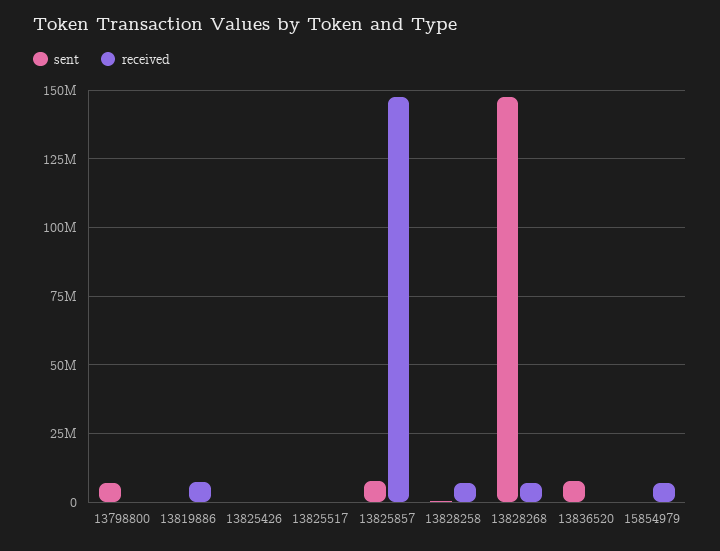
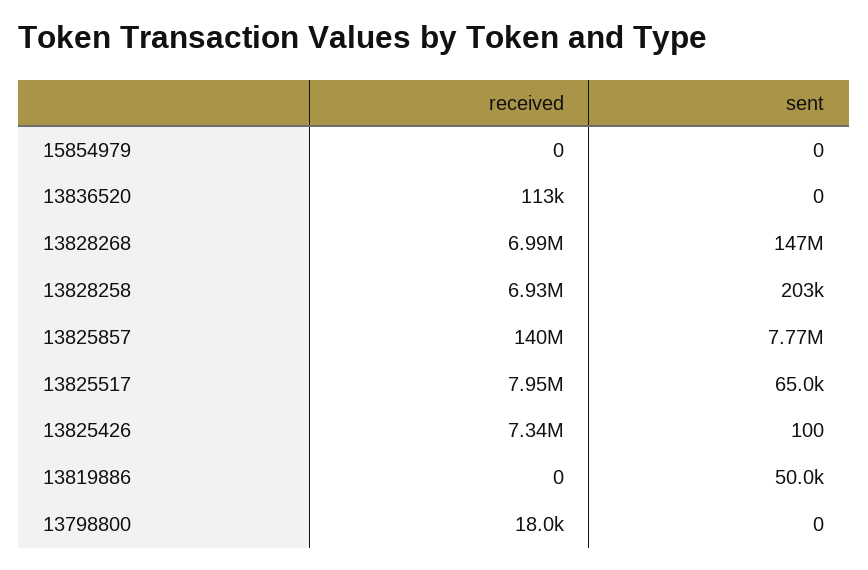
  {
    "sent": {
-     "13798800": 7500000,
+     "13798800": 0,
      "13819886": 50000,
      "13825426": 100,
      "13825517": 65000,
      "13825857": 7770000,
      "13828258": 203000,
      "13828268": 147000000,
-     "13836520": 7500000,
+     "13836520": 0,
      "15854979": 0
    },
    "received": {
      "13798800": 18000,
-     "13819886": 7500000,
+     "13819886": 0,
-     "13825426": 0,
+     "13825426": 7340000,
-     "13825517": 0,
+     "13825517": 7950000,
-     "13825857": 147500000,
+     "13825857": 140000000,
      "13828258": 6930000,
      "13828268": 6990000,
      "13836520": 113000,
-     "15854979": 7500000
+     "15854979": 0
    }
  }

